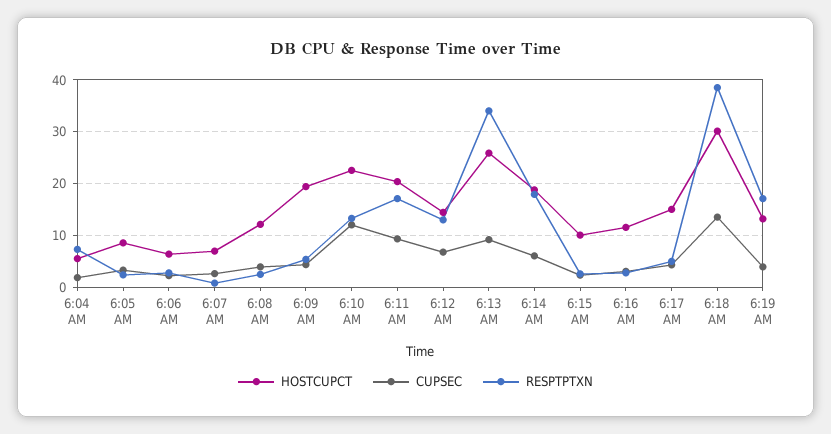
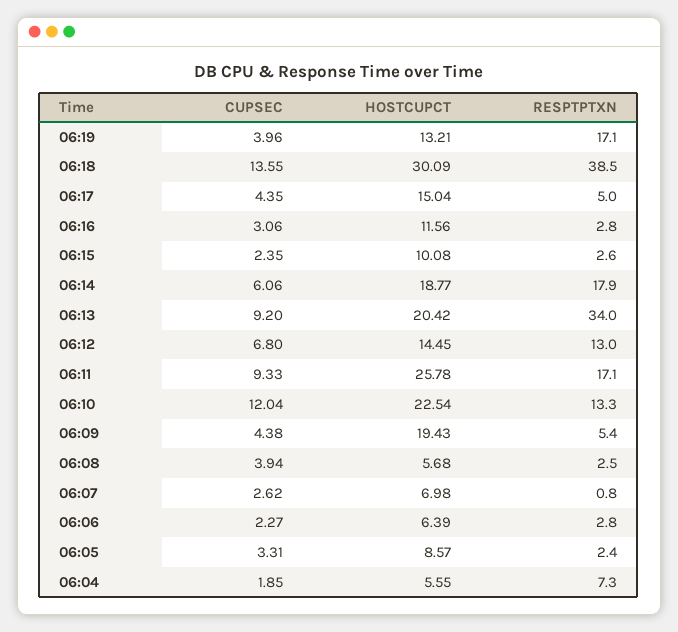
  {
    "HOSTCUPCT": {
      "6:04 AM": 5.55,
      "6:05 AM": 8.57,
      "6:06 AM": 6.39,
      "6:07 AM": 6.98,
-     "6:08 AM": 12,
+     "6:08 AM": 5.68,
      "6:09 AM": 19.43,
      "6:10 AM": 22.54,
-     "6:11 AM": 20,
+     "6:11 AM": 25.78,
      "6:12 AM": 14.45,
-     "6:13 AM": 26,
+     "6:13 AM": 20.42,
      "6:14 AM": 18.77,
      "6:15 AM": 10.08,
      "6:16 AM": 11.56,
      "6:17 AM": 15.04,
      "6:18 AM": 30.09,
      "6:19 AM": 13.21
    },
    "CUPSEC": {
      "6:04 AM": 1.85,
      "6:05 AM": 3.31,
      "6:06 AM": 2.27,
      "6:07 AM": 2.62,
      "6:08 AM": 3.94,
      "6:09 AM": 4.38,
      "6:10 AM": 12.04,
      "6:11 AM": 9.33,
      "6:12 AM": 6.8,
      "6:13 AM": 9.2,
      "6:14 AM": 6.06,
      "6:15 AM": 2.35,
      "6:16 AM": 3.06,
      "6:17 AM": 4.35,
      "6:18 AM": 13.55,
      "6:19 AM": 3.96
    },
    "RESPTPTXN": {
      "6:04 AM": 7.3,
      "6:05 AM": 2.4,
      "6:06 AM": 2.8,
      "6:07 AM": 0.8,
      "6:08 AM": 2.5,
      "6:09 AM": 5.4,
      "6:10 AM": 13.3,
      "6:11 AM": 17.1,
      "6:12 AM": 13,
      "6:13 AM": 34,
      "6:14 AM": 17.9,
      "6:15 AM": 2.6,
      "6:16 AM": 2.8,
      "6:17 AM": 5,
      "6:18 AM": 38.5,
      "6:19 AM": 17.1
    }
  }

